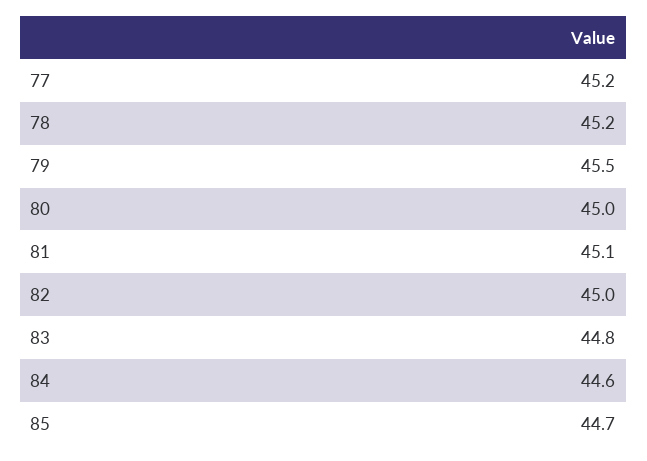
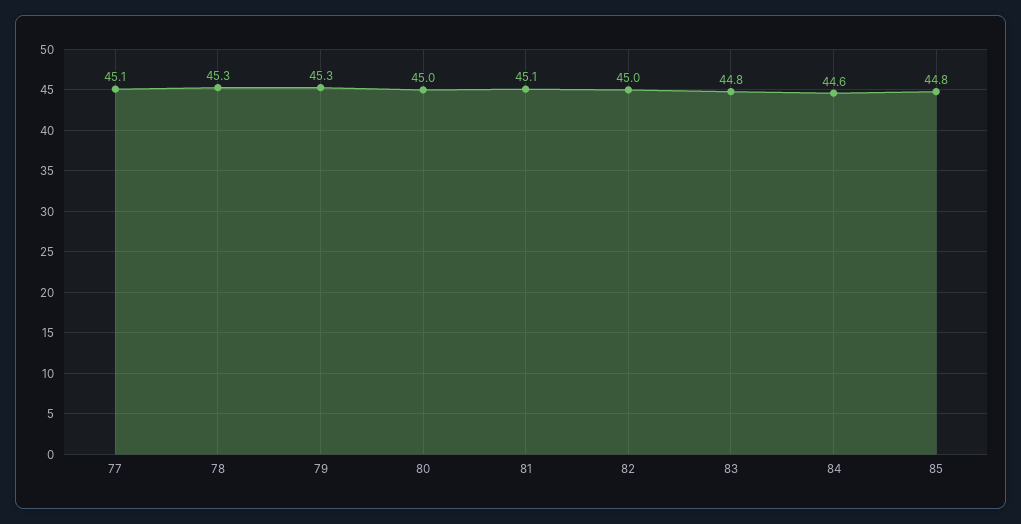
  {
-   "77": 45.2,
+   "77": 45.1,
-   "78": 45.2,
+   "78": 45.3,
-   "79": 45.5,
+   "79": 45.3,
    "80": 45,
    "81": 45.1,
    "82": 45,
    "83": 44.8,
    "84": 44.6,
-   "85": 44.7
+   "85": 44.8
  }

